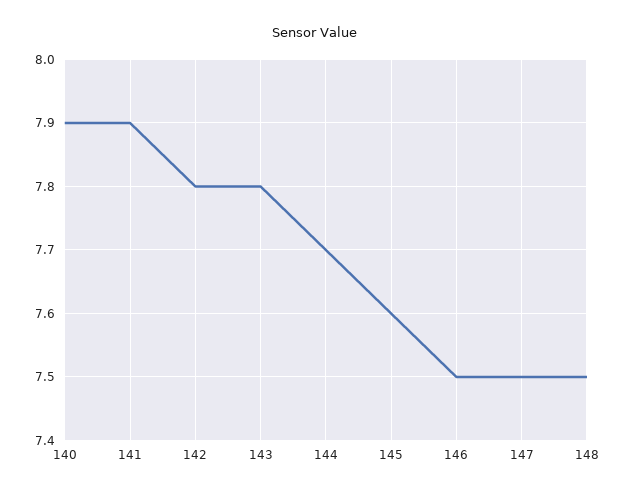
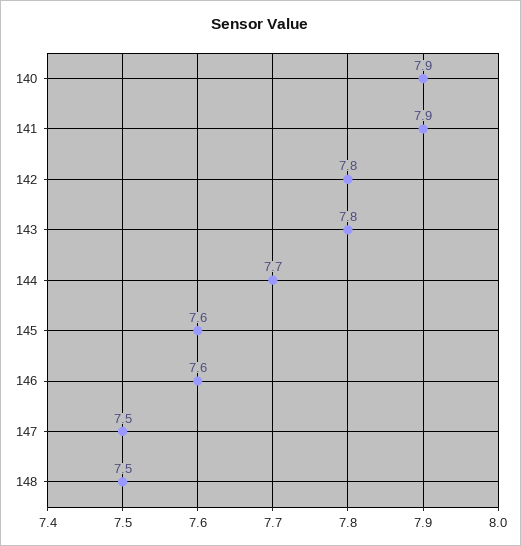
  {
    "140": 7.9,
    "141": 7.9,
    "142": 7.8,
    "143": 7.8,
    "144": 7.7,
    "145": 7.6,
-   "146": 7.5,
+   "146": 7.6,
    "147": 7.5,
    "148": 7.5
  }

